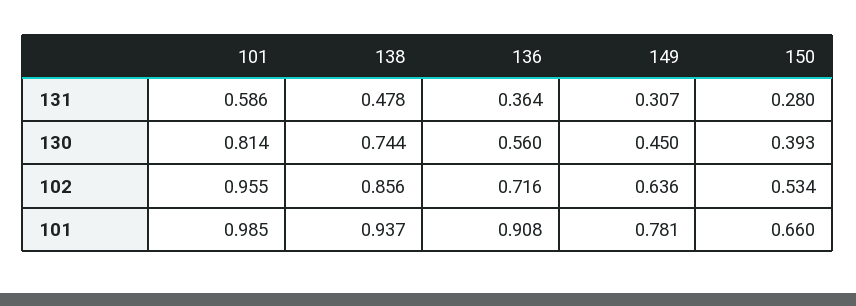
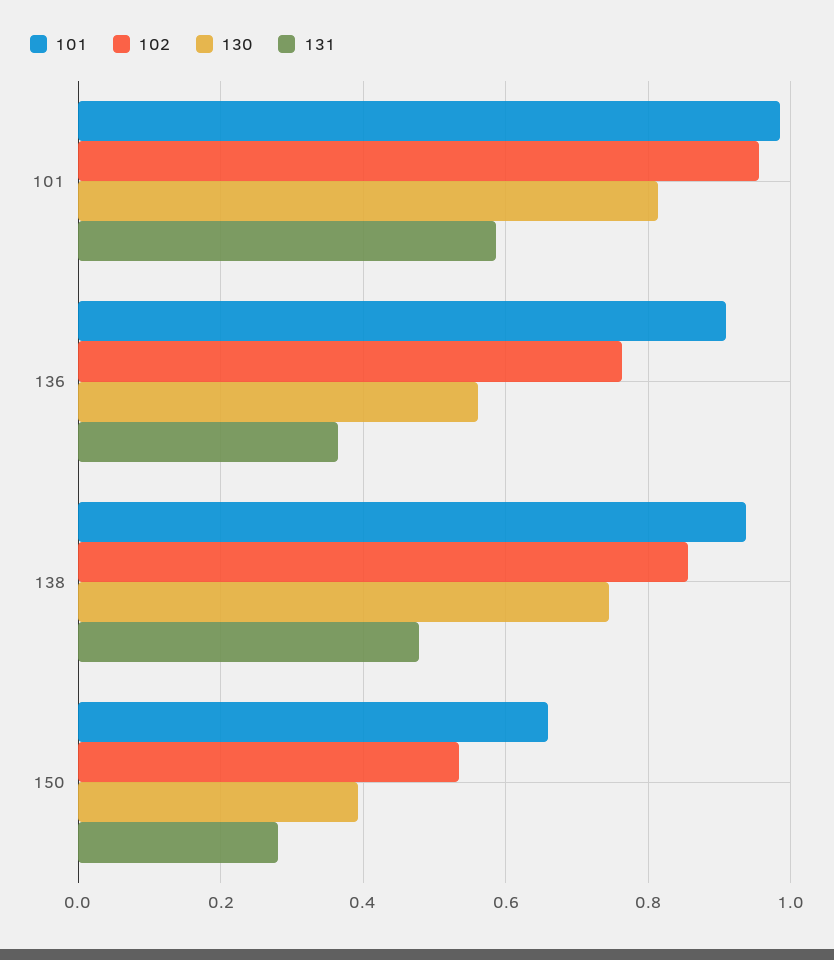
  {
    "131": {
      "101": 0.586,
      "138": 0.478,
      "136": 0.364,
-     "149": 0.307,
      "150": 0.28
    },
    "130": {
      "101": 0.814,
      "138": 0.744,
      "136": 0.56,
-     "149": 0.45,
      "150": 0.393
    },
    "102": {
      "101": 0.955,
      "138": 0.856,
-     "136": 0.716,
+     "136": 0.76,
-     "149": 0.636,
      "150": 0.534
    },
    "101": {
      "101": 0.985,
      "138": 0.937,
      "136": 0.908,
-     "149": 0.781,
      "150": 0.66
    }
  }

